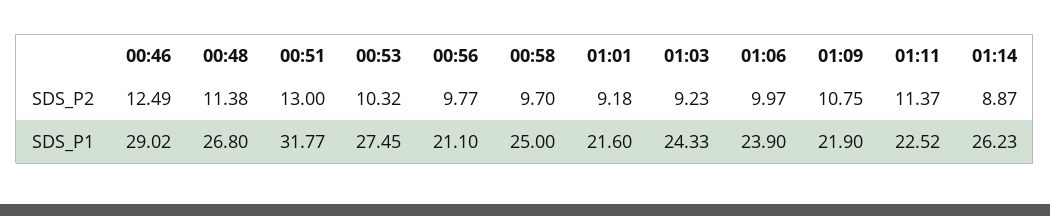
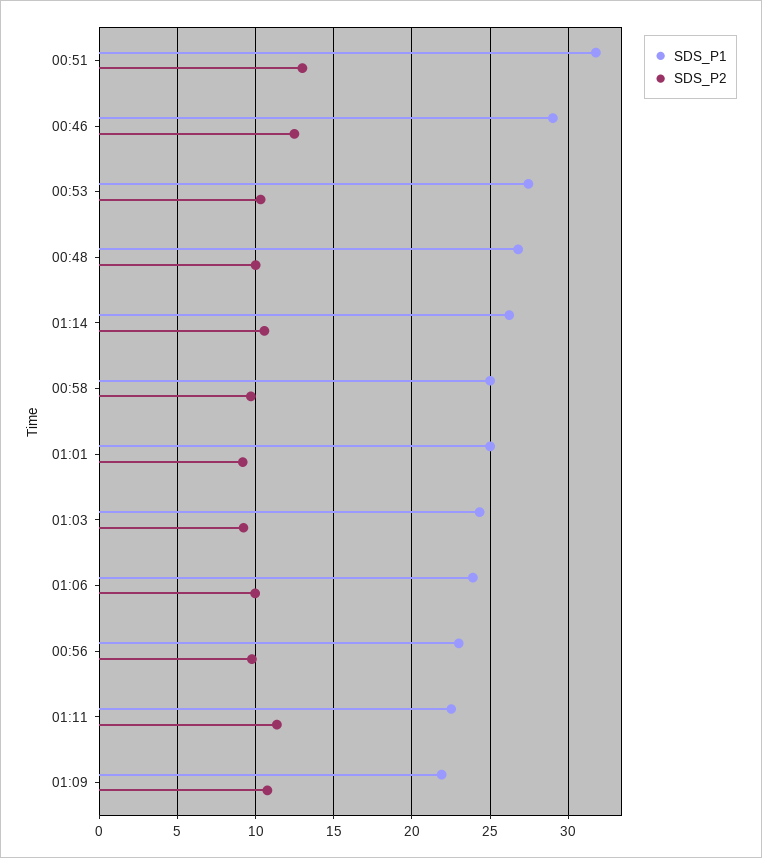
  {
    "SDS_P2": {
      "00:46": 12.49,
-     "00:48": 11.38,
+     "00:48": 10,
      "00:51": 13,
      "00:53": 10.32,
      "00:56": 9.77,
      "00:58": 9.7,
      "01:01": 9.18,
      "01:03": 9.23,
      "01:06": 9.97,
      "01:09": 10.75,
      "01:11": 11.37,
-     "01:14": 8.87
+     "01:14": 10.5
    },
    "SDS_P1": {
      "00:46": 29.02,
      "00:48": 26.8,
      "00:51": 31.77,
      "00:53": 27.45,
-     "00:56": 21.1,
+     "00:56": 23,
      "00:58": 25,
-     "01:01": 21.6,
+     "01:01": 25,
      "01:03": 24.33,
      "01:06": 23.9,
      "01:09": 21.9,
      "01:11": 22.52,
      "01:14": 26.23
    }
  }

